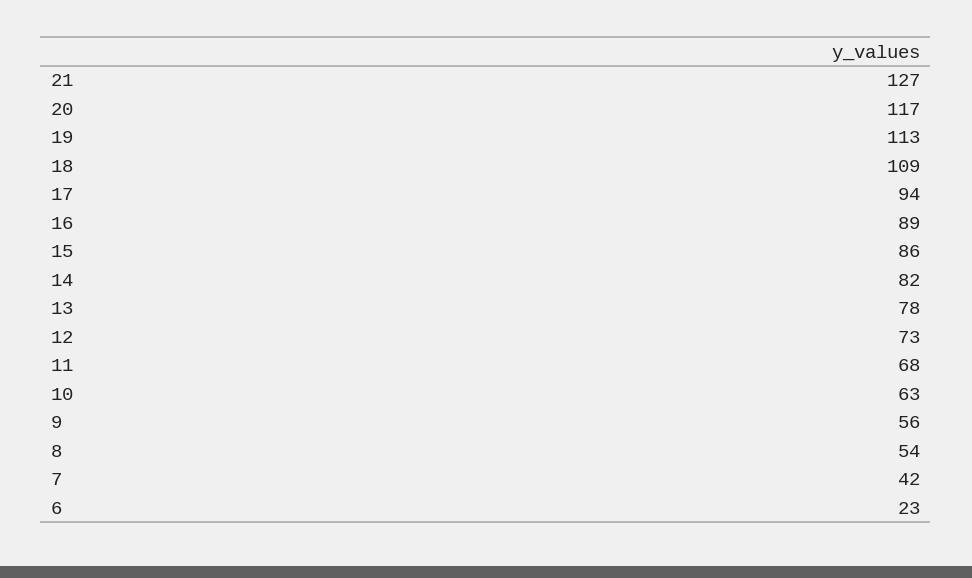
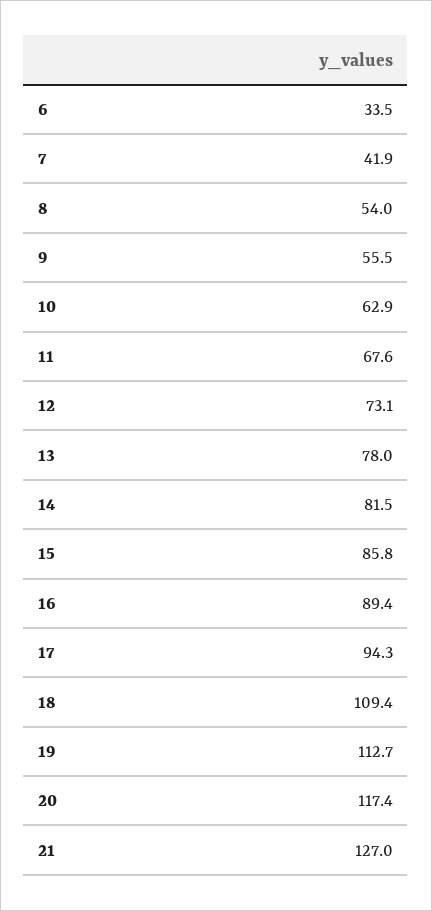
  {
    "21": 127,
    "20": 117.4,
    "19": 112.7,
    "18": 109.4,
    "17": 94.3,
    "16": 89.4,
    "15": 85.8,
    "14": 81.5,
    "13": 78,
    "12": 73.1,
    "11": 67.6,
    "10": 62.9,
    "9": 55.5,
    "8": 54,
    "7": 41.9,
-   "6": 23
+   "6": 33.5
  }

